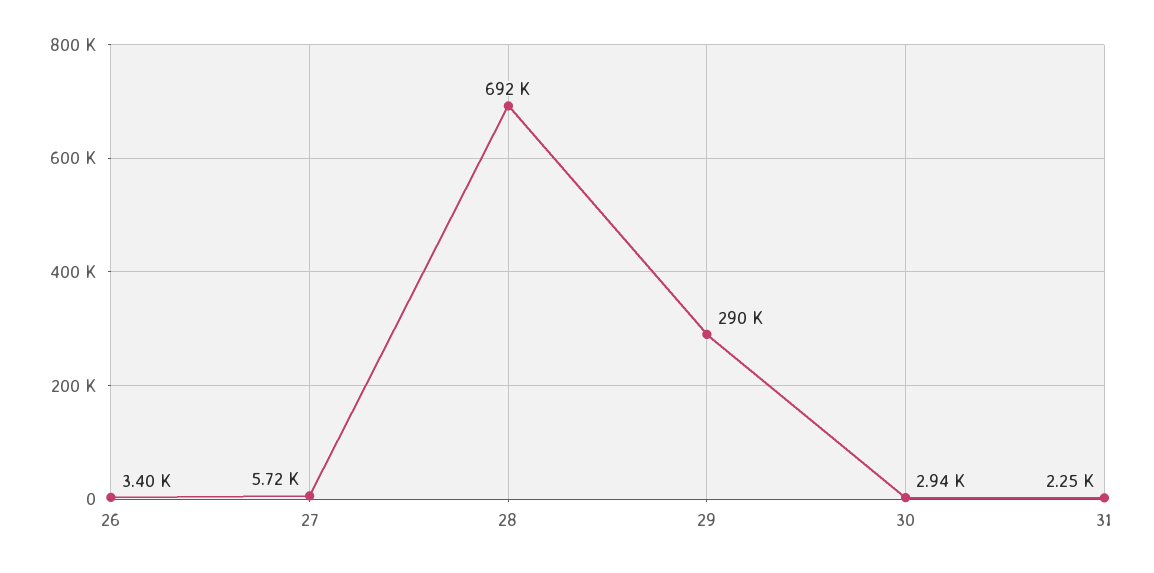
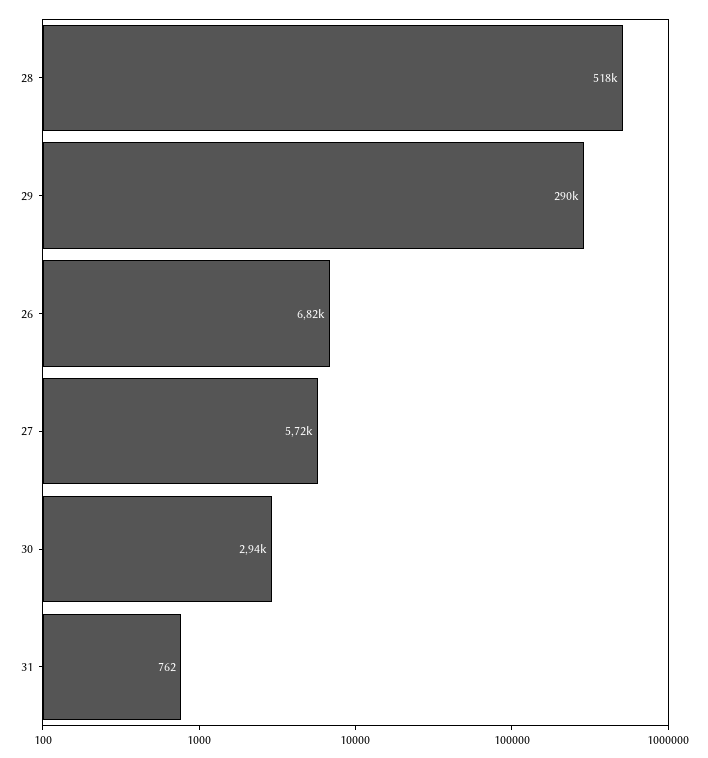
  {
-   "26": 3400,
+   "26": 6820,
    "27": 5720,
-   "28": 692000,
+   "28": 518000,
    "29": 290000,
    "30": 2940,
-   "31": 2250
+   "31": 762
  }

